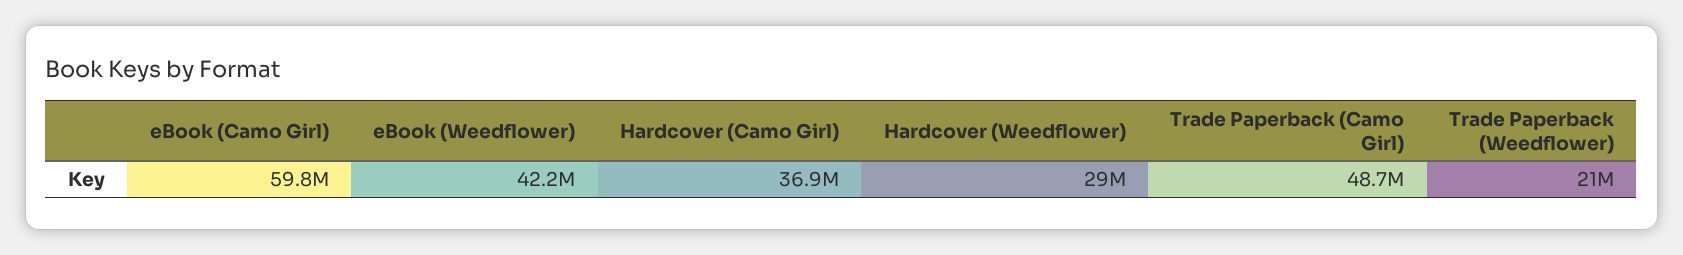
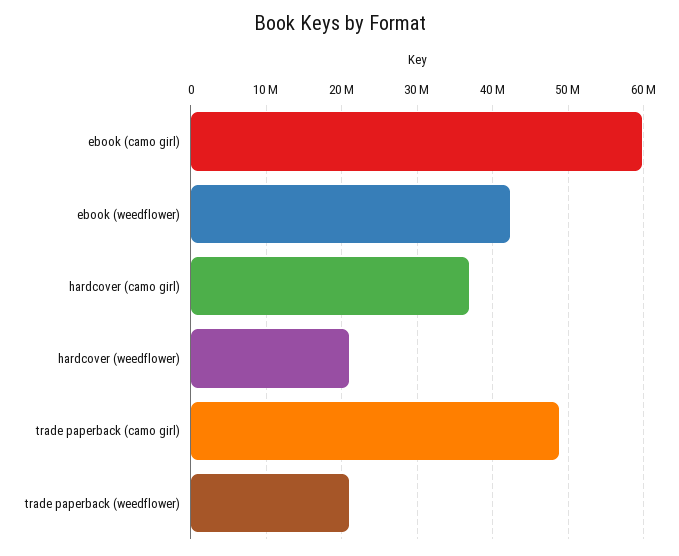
  {
    "eBook (Camo Girl)": 59800000,
    "eBook (Weedflower)": 42200000,
    "Hardcover (Camo Girl)": 36900000,
-   "Hardcover (Weedflower)": 29000000,
+   "Hardcover (Weedflower)": 21000000,
    "Trade Paperback (Camo Girl)": 48700000,
    "Trade Paperback (Weedflower)": 21000000
  }

